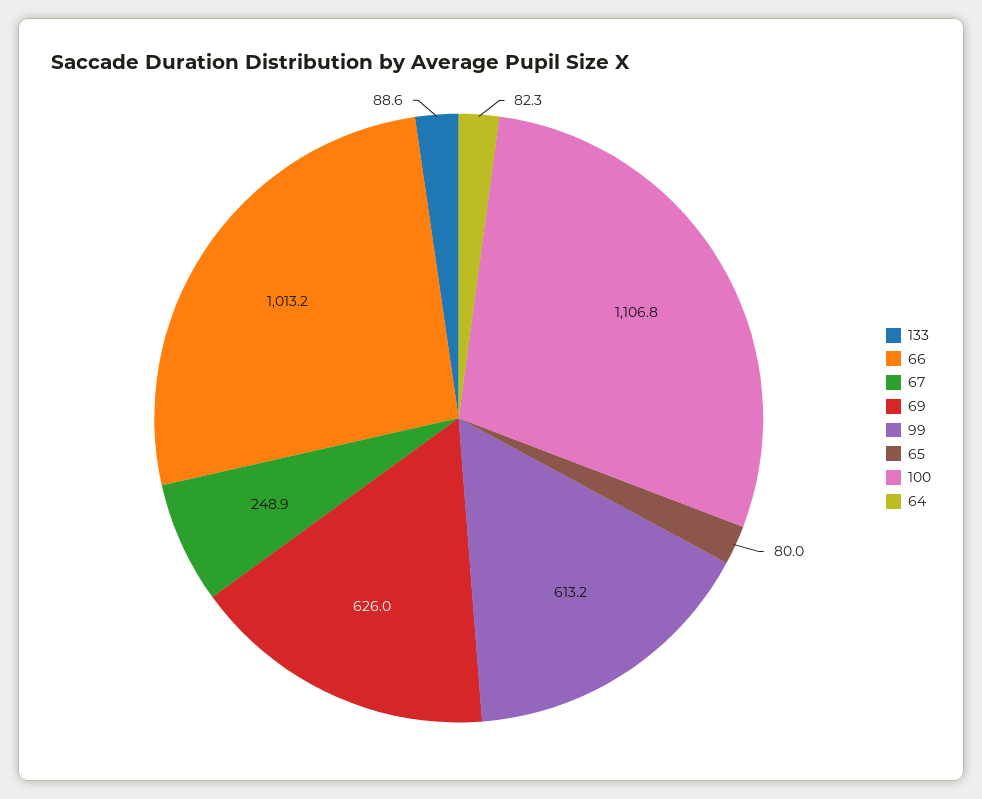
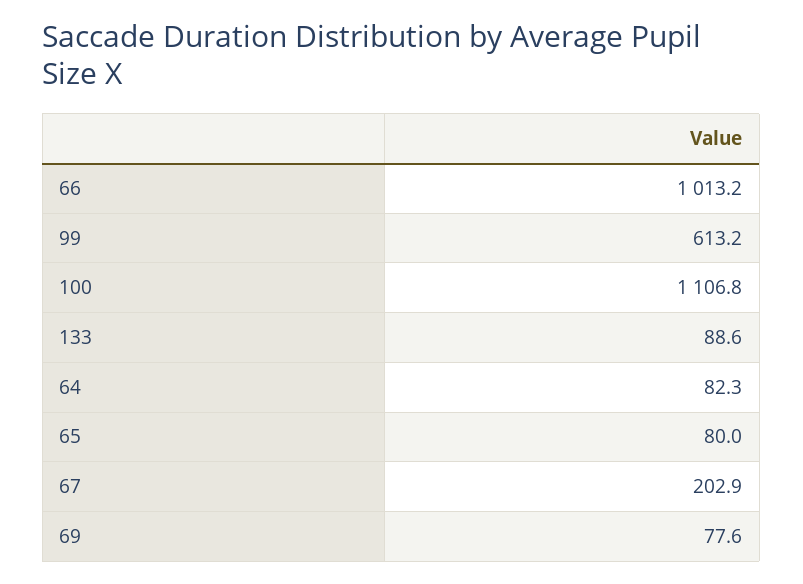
  {
    "133": 88.6,
    "66": 1013.2,
-   "67": 248.9,
+   "67": 202.9,
-   "69": 626,
+   "69": 77.6,
    "99": 613.2,
    "65": 80,
    "100": 1106.8,
    "64": 82.3
  }

